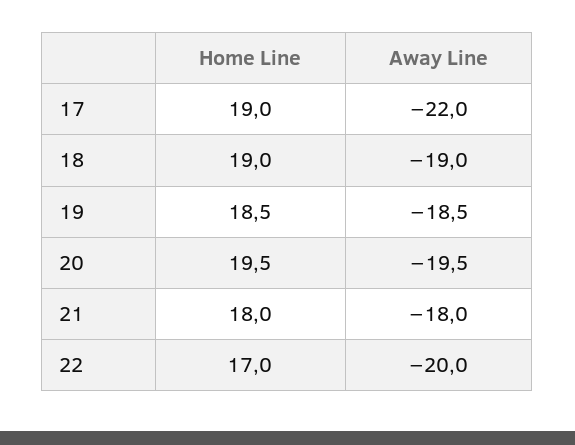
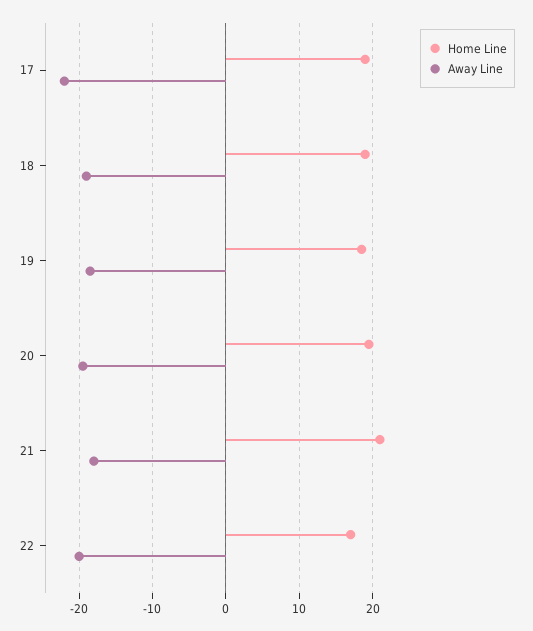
  {
    "Home Line": {
      "17": 19,
      "18": 19,
      "19": 18.5,
      "20": 19.5,
-     "21": 18,
+     "21": 21,
      "22": 17
    },
    "Away Line": {
      "17": -22,
      "18": -19,
      "19": -18.5,
      "20": -19.5,
      "21": -18,
      "22": -20
    }
  }

